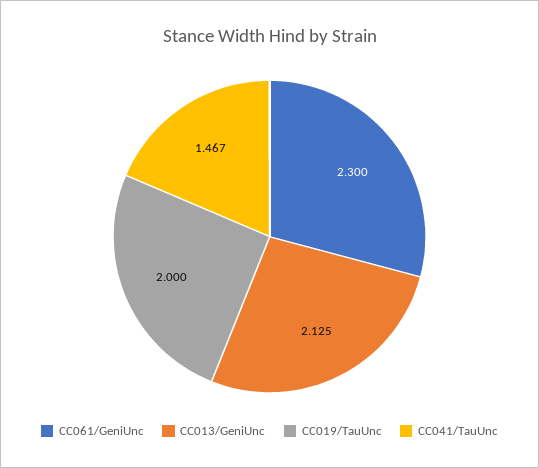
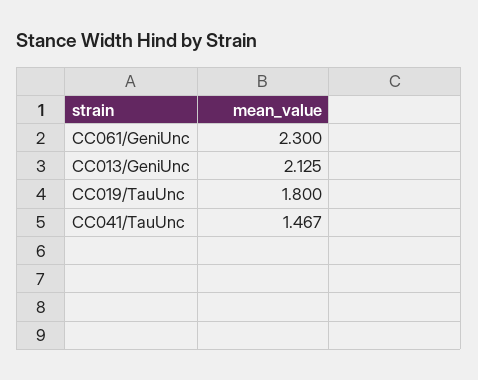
  {
    "CC061/GeniUnc": 2.3,
    "CC013/GeniUnc": 2.125,
-   "CC019/TauUnc": 2,
+   "CC019/TauUnc": 1.8,
    "CC041/TauUnc": 1.467
  }

